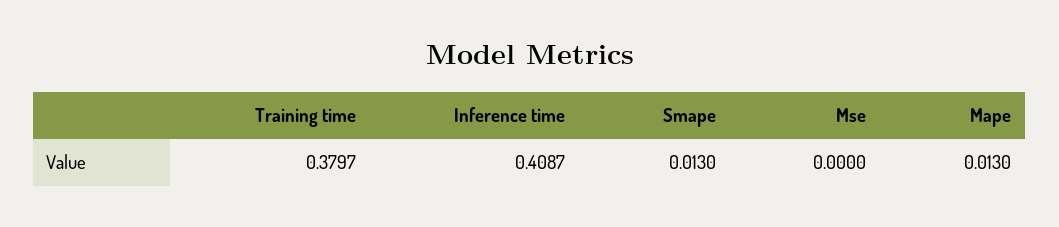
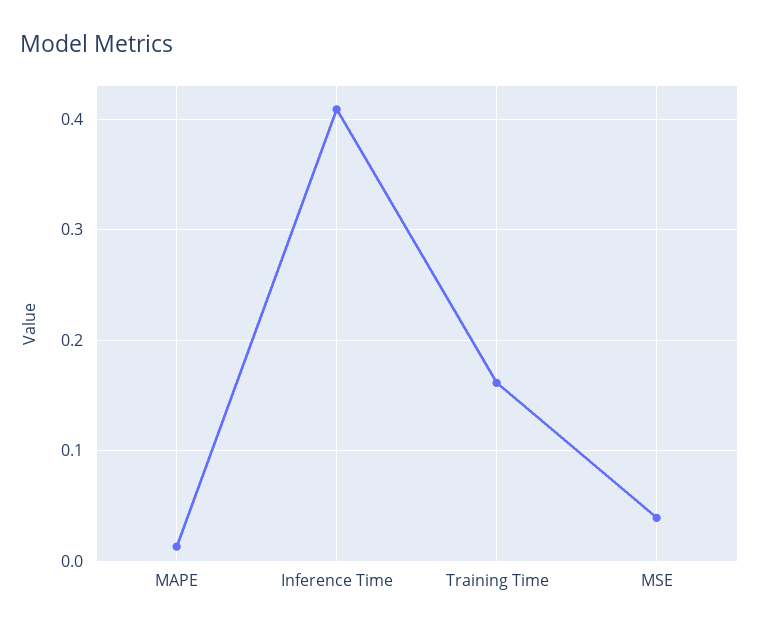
  {
-   "Training time": 0.3797,
+   "Training time": 0.16,
    "Inference time": 0.4087,
-   "Smape": 0.013,
-   "Mse": 0,
+   "Mse": 0.04,
    "Mape": 0.013
  }

